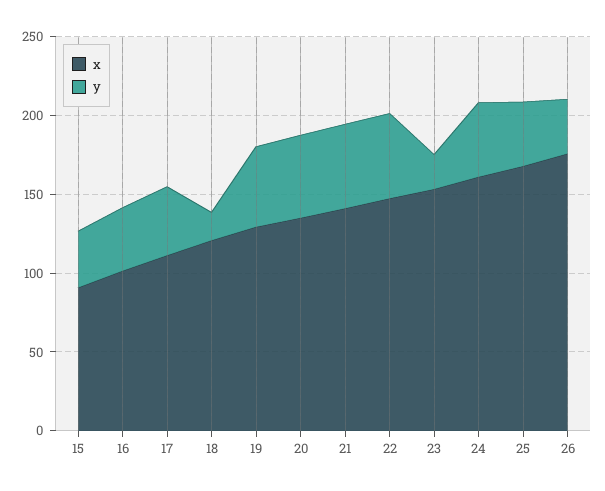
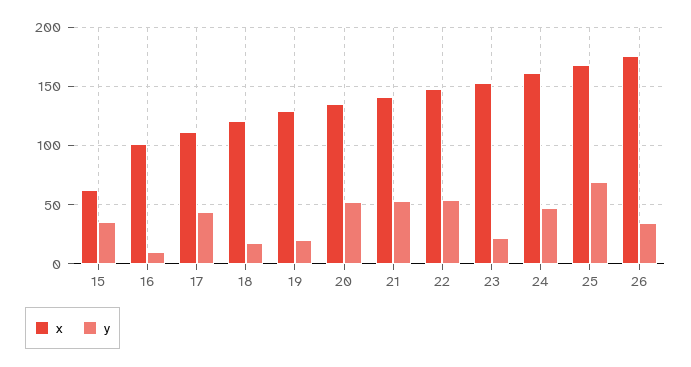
  {
    "x": {
-     "15": 90,
+     "15": 60,
      "16": 100,
      "17": 110,
      "18": 120,
      "19": 130,
      "20": 140,
      "21": 140,
      "22": 150,
      "23": 150,
      "24": 160,
      "25": 170,
      "26": 180
    },
    "y": {
      "15": 40,
-     "16": 40,
+     "16": 10,
      "17": 40,
      "18": 20,
-     "19": 50,
+     "19": 20,
      "20": 50,
      "21": 50,
      "22": 50,
      "23": 20,
      "24": 50,
-     "25": 40,
+     "25": 70,
      "26": 30
    }
  }

